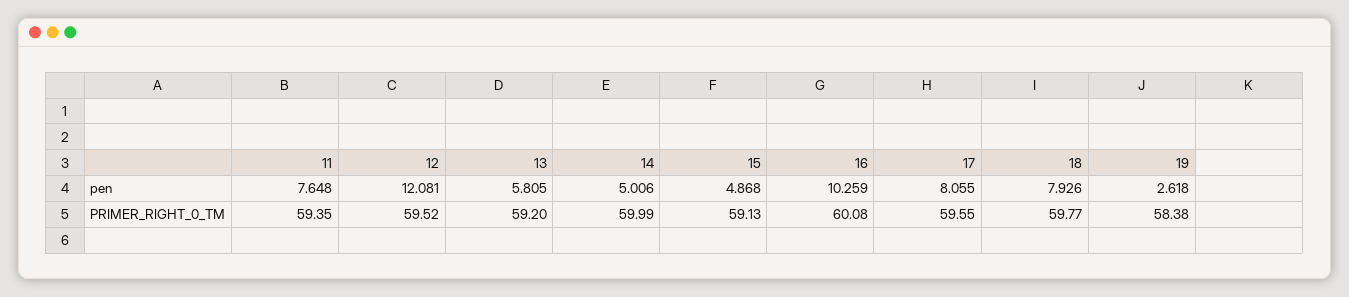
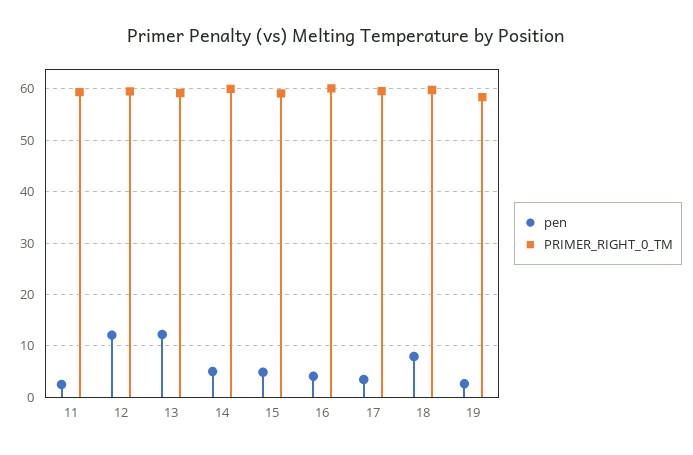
  {
    "pen": {
-     "11": 7.648,
+     "11": 2,
      "12": 12.081,
-     "13": 5.805,
+     "13": 12,
      "14": 5.006,
      "15": 4.868,
-     "16": 10.259,
+     "16": 4,
-     "17": 8.055,
+     "17": 4,
      "18": 7.926,
      "19": 2.618
    },
    "PRIMER_RIGHT_0_TM": {
      "11": 59.35,
      "12": 59.52,
      "13": 59.2,
      "14": 59.99,
      "15": 59.13,
      "16": 60.08,
      "17": 59.55,
      "18": 59.77,
      "19": 58.38
    }
  }

